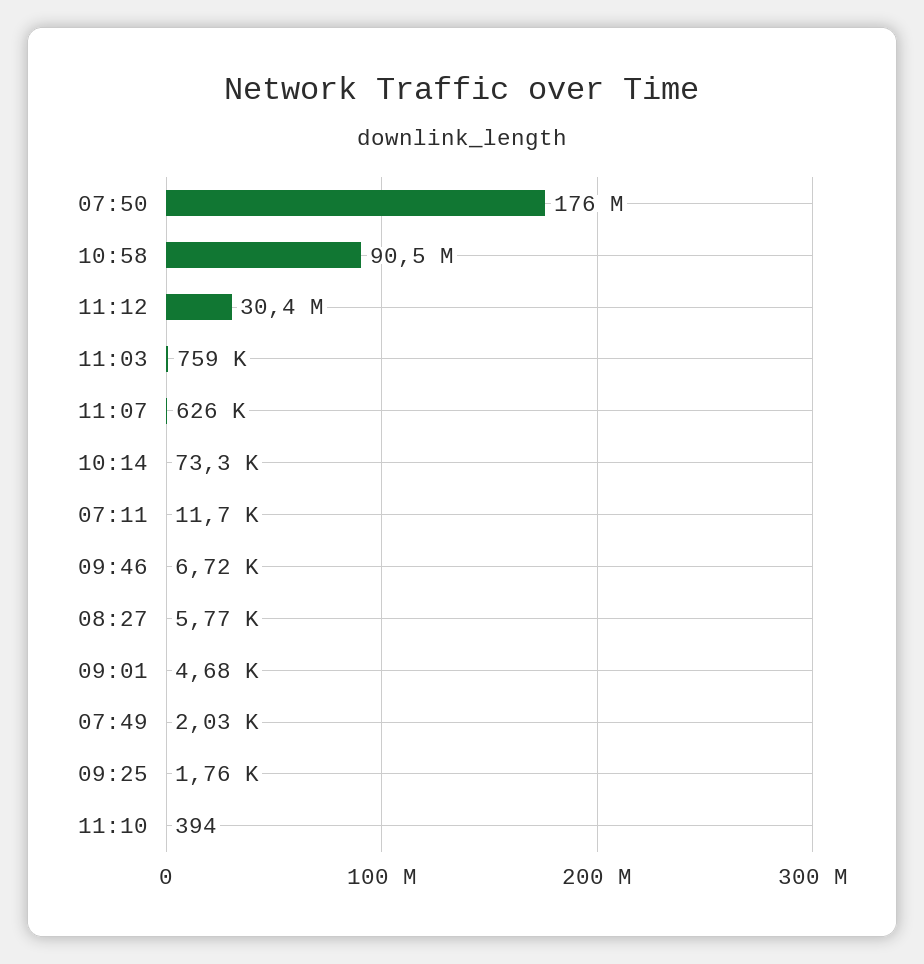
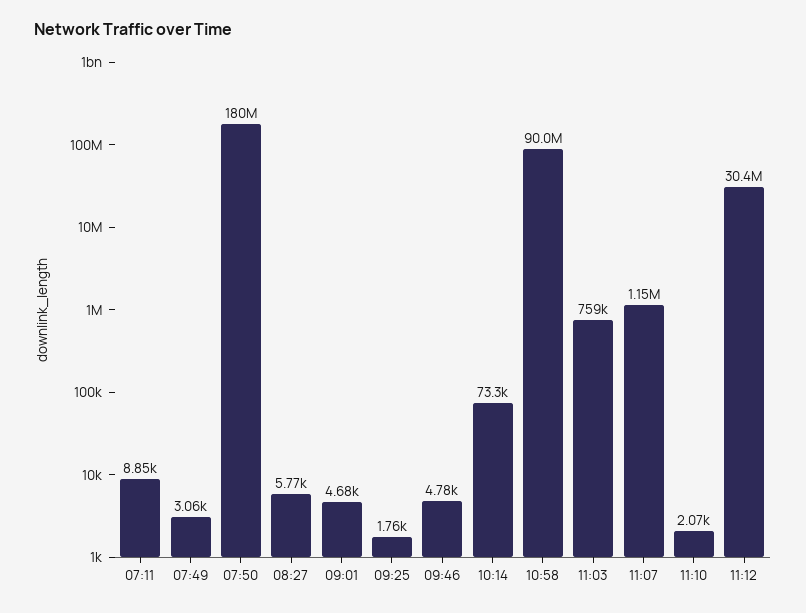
  {
-   "07:50": 176000000,
+   "07:50": 180000000,
-   "10:58": 90500000,
+   "10:58": 90000000,
    "11:12": 30400000,
    "11:03": 759000,
-   "11:07": 626000,
+   "11:07": 1150000,
    "10:14": 73300,
-   "07:11": 11700,
+   "07:11": 8850,
-   "09:46": 6720,
+   "09:46": 4780,
    "08:27": 5770,
    "09:01": 4680,
-   "07:49": 2030,
+   "07:49": 3060,
    "09:25": 1760,
-   "11:10": 394
+   "11:10": 2070
  }

